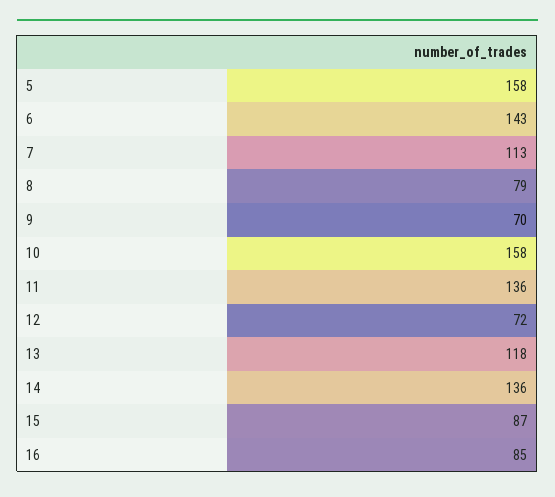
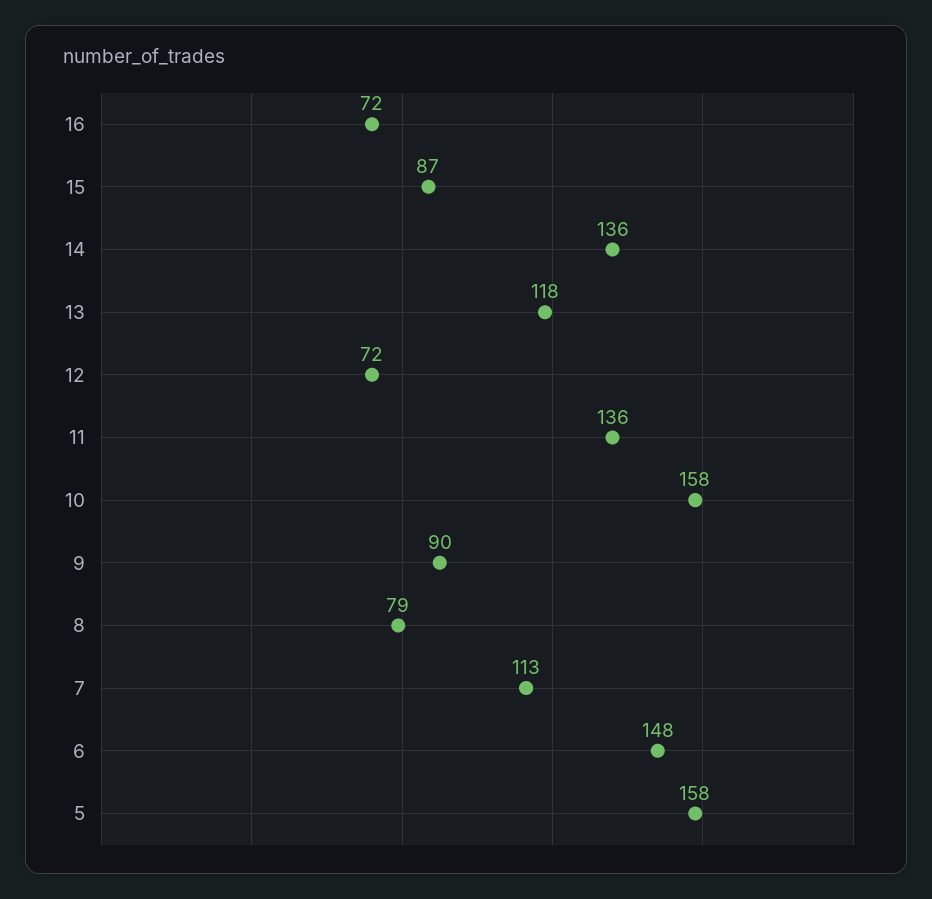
  {
    "5": 158,
-   "6": 143,
+   "6": 148,
    "7": 113,
    "8": 79,
-   "9": 70,
+   "9": 90,
    "10": 158,
    "11": 136,
    "12": 72,
    "13": 118,
    "14": 136,
    "15": 87,
-   "16": 85
+   "16": 72
  }

